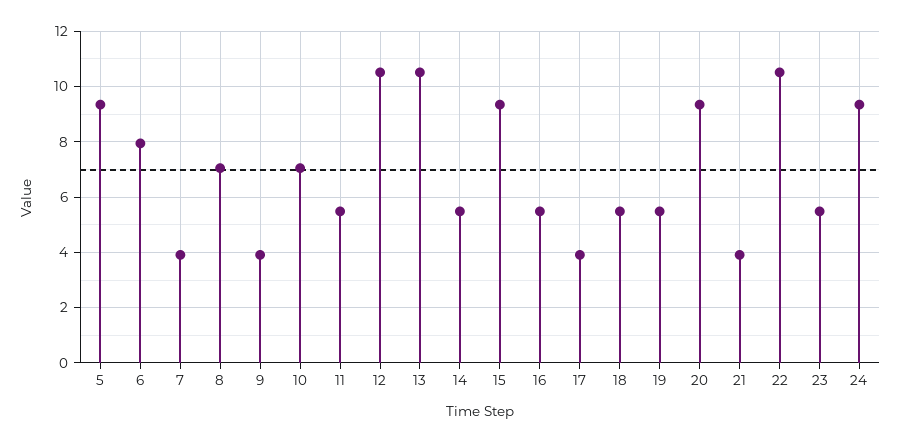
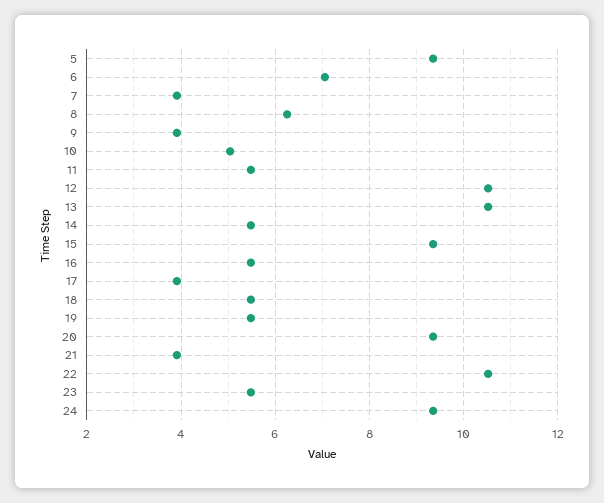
  {
    "5": 9.4,
-   "6": 8,
+   "6": 7,
    "7": 4,
-   "8": 7,
+   "8": 6.2,
    "9": 4,
-   "10": 7,
+   "10": 5,
    "11": 5.4,
    "12": 10.6,
    "13": 10.6,
    "14": 5.4,
    "15": 9.4,
    "16": 5.4,
    "17": 4,
    "18": 5.4,
    "19": 5.4,
    "20": 9.4,
    "21": 4,
    "22": 10.6,
    "23": 5.4,
    "24": 9.4
  }

